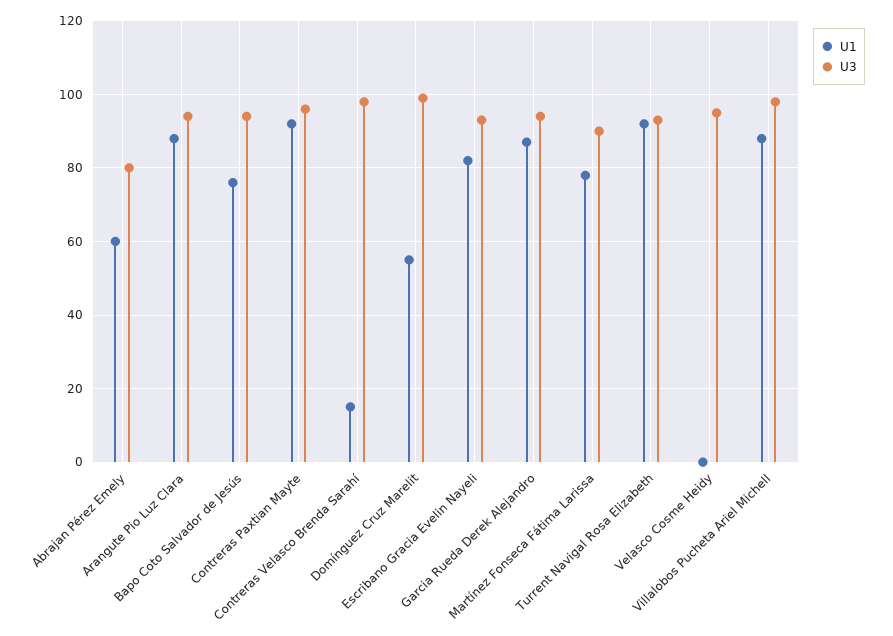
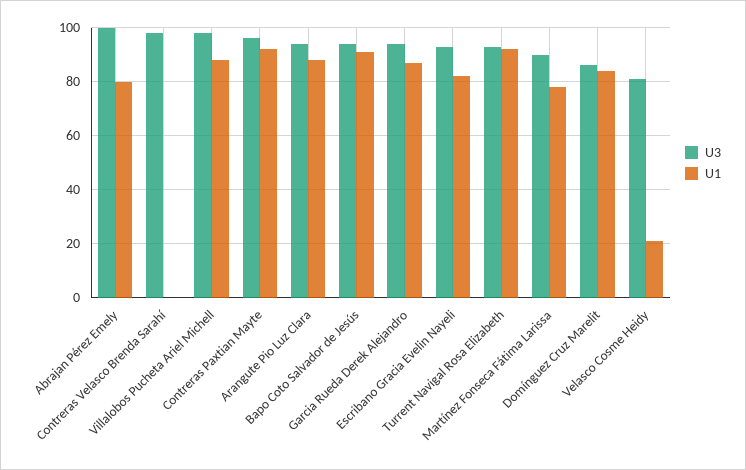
  {
    "U1": {
-     "Abrajan Pérez Emely": 60,
+     "Abrajan Pérez Emely": 80,
      "Arangute Pio Luz Clara": 90,
-     "Bapo Coto Salvador de Jesús": 75,
+     "Bapo Coto Salvador de Jesús": 90,
      "Contreras Paxtian Mayte": 90,
-     "Contreras Velasco Brenda Sarahí": 15,
+     "Contreras Velasco Brenda Sarahí": 0,
-     "Domínguez Cruz Marelit": 55,
+     "Domínguez Cruz Marelit": 85,
      "Escribano Gracia Evelin Nayeli": 80,
      "Garcia Rueda Derek Alejandro": 85,
      "Martínez Fonseca Fátima Larissa": 80,
      "Turrent Navigal Rosa Elizabeth": 90,
-     "Velasco Cosme Heidy": 0,
+     "Velasco Cosme Heidy": 20,
      "Villalobos Pucheta Ariel Michell": 90
    },
    "U3": {
-     "Abrajan Pérez Emely": 80,
+     "Abrajan Pérez Emely": 100,
      "Arangute Pio Luz Clara": 95,
      "Bapo Coto Salvador de Jesús": 95,
      "Contreras Paxtian Mayte": 95,
      "Contreras Velasco Brenda Sarahí": 100,
-     "Domínguez Cruz Marelit": 100,
+     "Domínguez Cruz Marelit": 85,
      "Escribano Gracia Evelin Nayeli": 95,
      "Garcia Rueda Derek Alejandro": 95,
      "Martínez Fonseca Fátima Larissa": 90,
      "Turrent Navigal Rosa Elizabeth": 95,
-     "Velasco Cosme Heidy": 95,
+     "Velasco Cosme Heidy": 80,
      "Villalobos Pucheta Ariel Michell": 100
    }
  }

